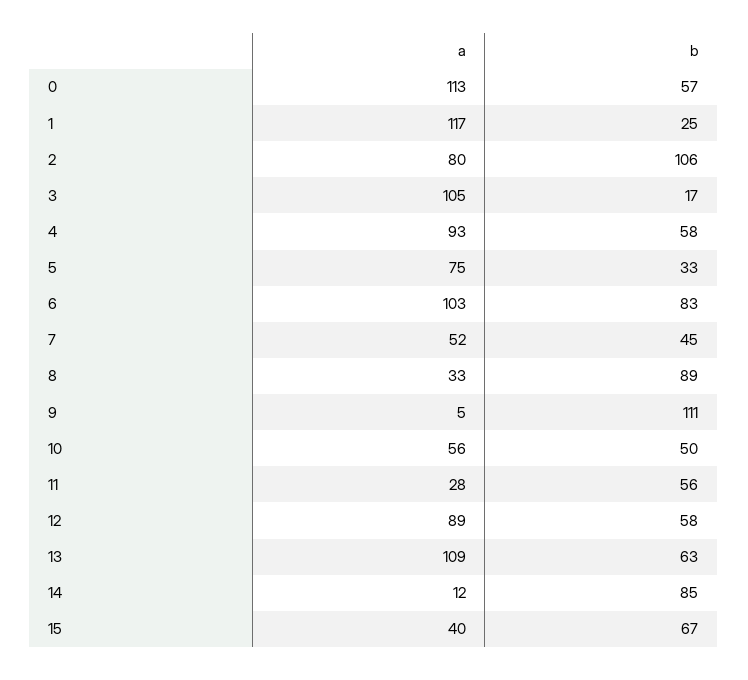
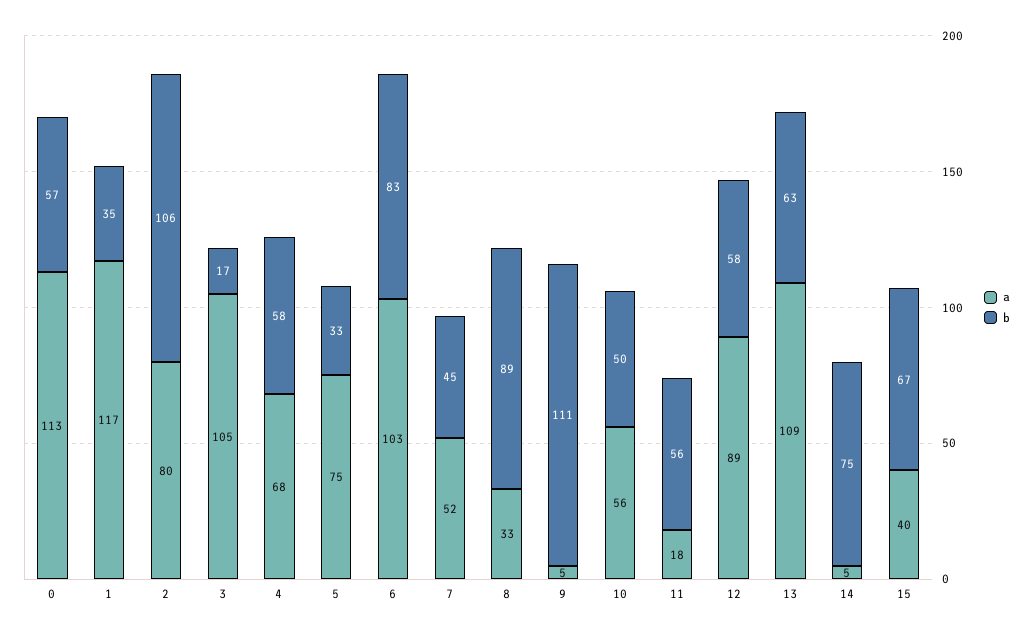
  {
    "a": {
      "0": 113,
      "1": 117,
      "2": 80,
      "3": 105,
-     "4": 93,
+     "4": 68,
      "5": 75,
      "6": 103,
      "7": 52,
      "8": 33,
      "9": 5,
      "10": 56,
-     "11": 28,
+     "11": 18,
      "12": 89,
      "13": 109,
-     "14": 12,
+     "14": 5,
      "15": 40
    },
    "b": {
      "0": 57,
-     "1": 25,
+     "1": 35,
      "2": 106,
      "3": 17,
      "4": 58,
      "5": 33,
      "6": 83,
      "7": 45,
      "8": 89,
      "9": 111,
      "10": 50,
      "11": 56,
      "12": 58,
      "13": 63,
-     "14": 85,
+     "14": 75,
      "15": 67
    }
  }

